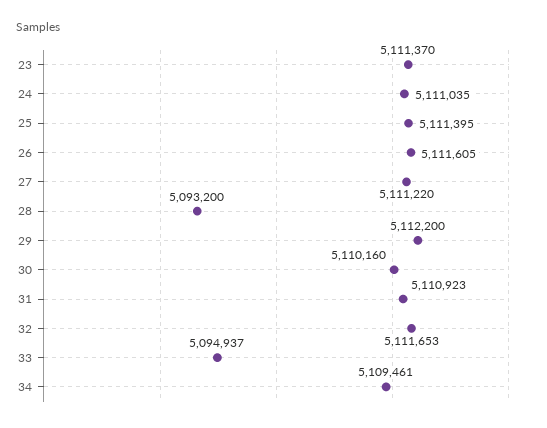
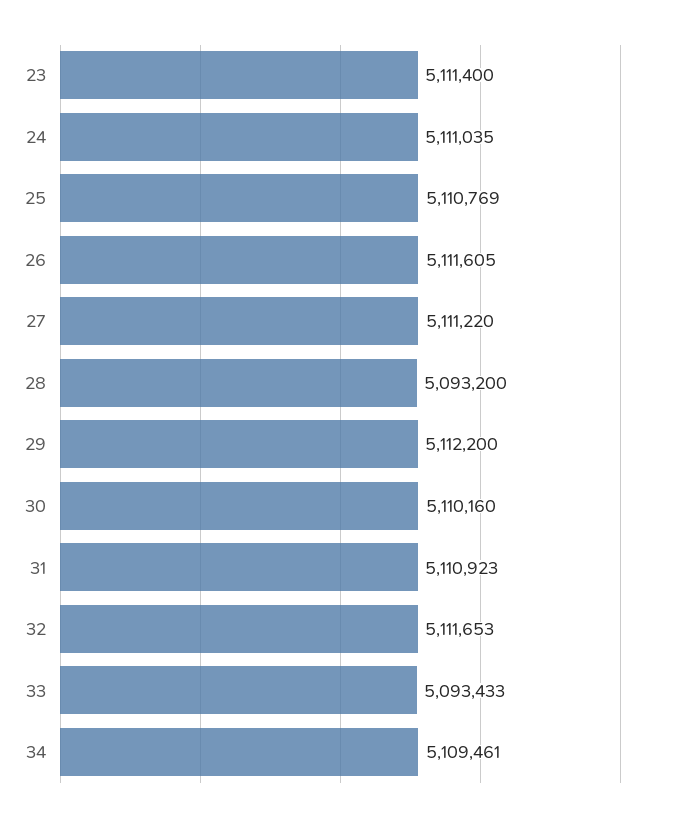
  {
-   "23": 5111370,
+   "23": 5111400,
    "24": 5111035,
-   "25": 5111395,
+   "25": 5110769,
    "26": 5111605,
    "27": 5111220,
    "28": 5093200,
    "29": 5112200,
    "30": 5110160,
    "31": 5110923,
    "32": 5111653,
-   "33": 5094937,
+   "33": 5093433,
    "34": 5109461
  }

